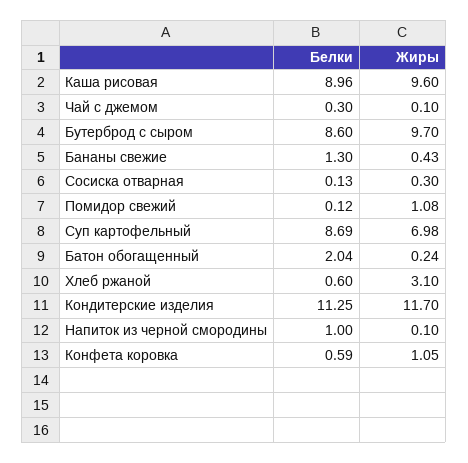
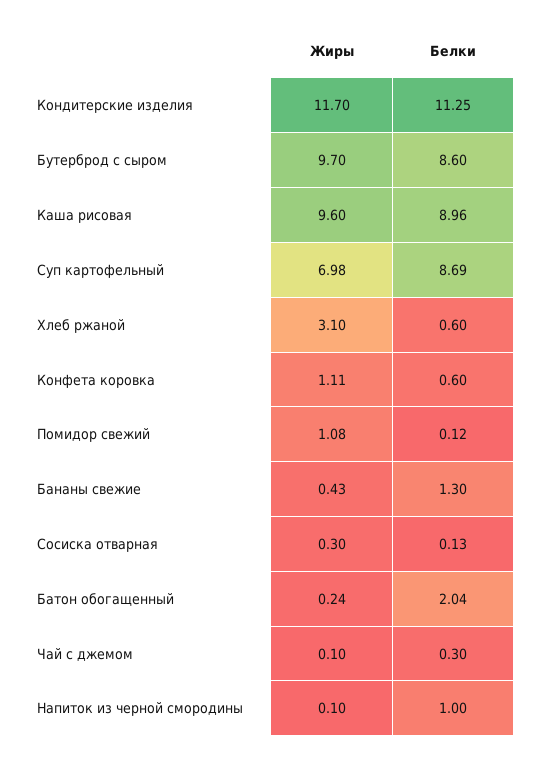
  {
    "Белки": {
      "Каша рисовая": 8.96,
      "Чай с джемом": 0.3,
      "Бутерброд с сыром": 8.6,
      "Бананы свежие": 1.3,
      "Сосиска отварная": 0.13,
      "Помидор свежий": 0.12,
      "Суп картофельный": 8.69,
      "Батон обогащенный": 2.04,
      "Хлеб ржаной": 0.6,
      "Кондитерские изделия": 11.25,
      "Напиток из черной смородины": 1,
-     "Конфета коровка": 0.59
+     "Конфета коровка": 0.6
    },
    "Жиры": {
      "Каша рисовая": 9.6,
      "Чай с джемом": 0.1,
      "Бутерброд с сыром": 9.7,
      "Бананы свежие": 0.43,
      "Сосиска отварная": 0.3,
      "Помидор свежий": 1.08,
      "Суп картофельный": 6.98,
      "Батон обогащенный": 0.24,
      "Хлеб ржаной": 3.1,
      "Кондитерские изделия": 11.7,
      "Напиток из черной смородины": 0.1,
-     "Конфета коровка": 1.05
+     "Конфета коровка": 1.11
    }
  }

